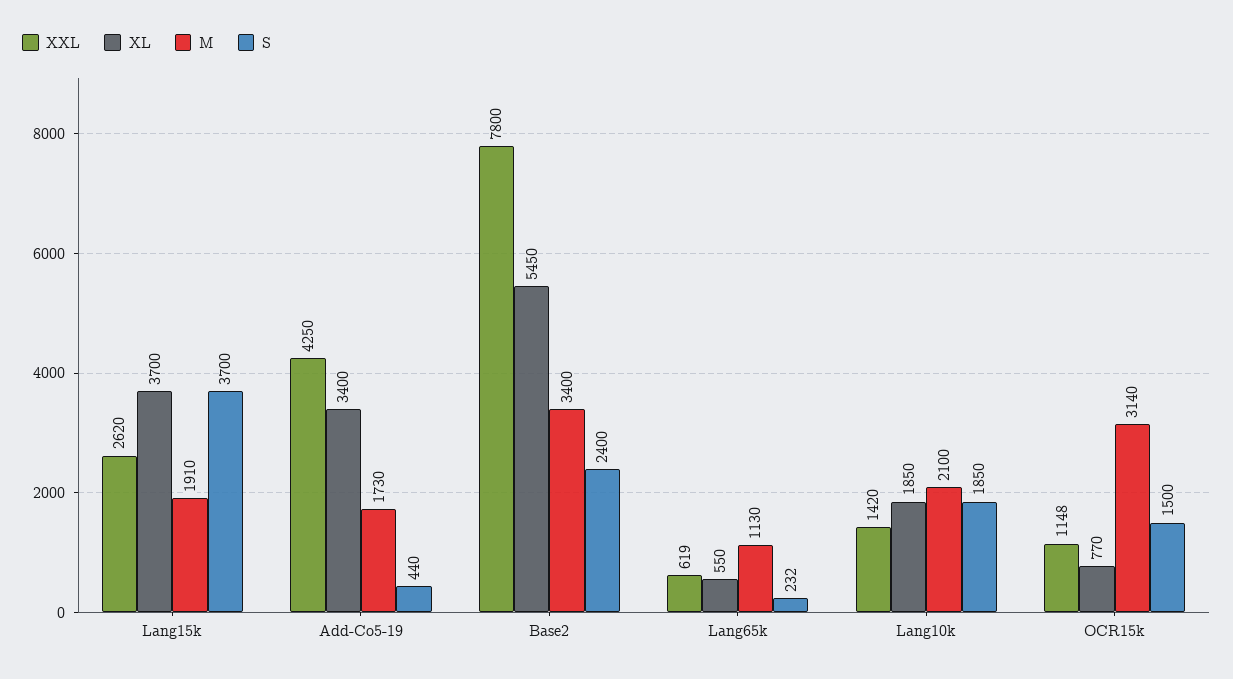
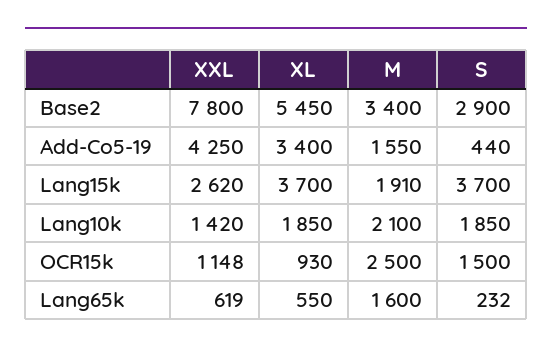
  {
    "XXL": {
      "Lang15k": 2620,
      "Add-Co5-19": 4250,
      "Base2": 7800,
      "Lang65k": 619,
      "Lang10k": 1420,
      "OCR15k": 1148
    },
    "XL": {
      "Lang15k": 3700,
      "Add-Co5-19": 3400,
      "Base2": 5450,
      "Lang65k": 550,
      "Lang10k": 1850,
-     "OCR15k": 770
+     "OCR15k": 930
    },
    "M": {
      "Lang15k": 1910,
-     "Add-Co5-19": 1730,
+     "Add-Co5-19": 1550,
      "Base2": 3400,
-     "Lang65k": 1130,
+     "Lang65k": 1600,
      "Lang10k": 2100,
-     "OCR15k": 3140
+     "OCR15k": 2500
    },
    "S": {
      "Lang15k": 3700,
      "Add-Co5-19": 440,
-     "Base2": 2400,
+     "Base2": 2900,
      "Lang65k": 232,
      "Lang10k": 1850,
      "OCR15k": 1500
    }
  }

